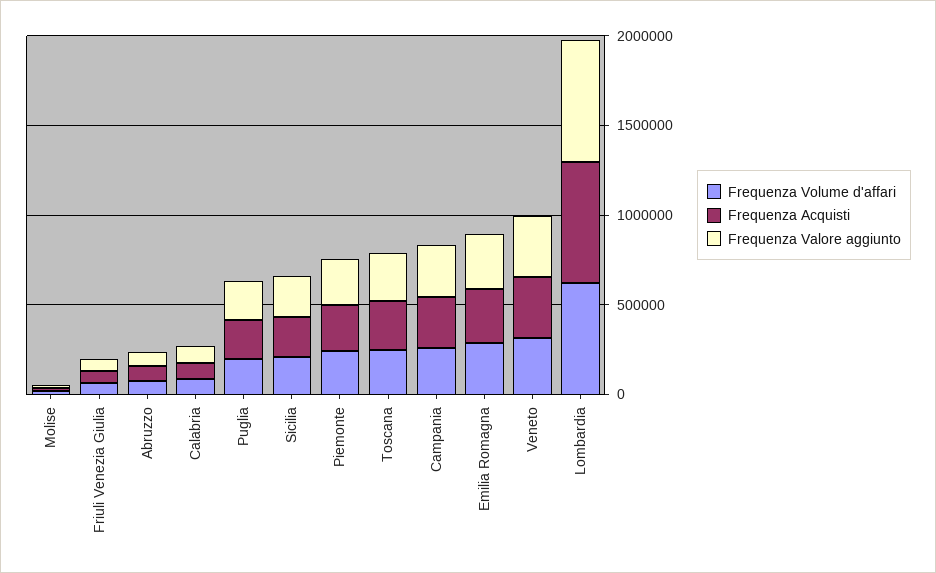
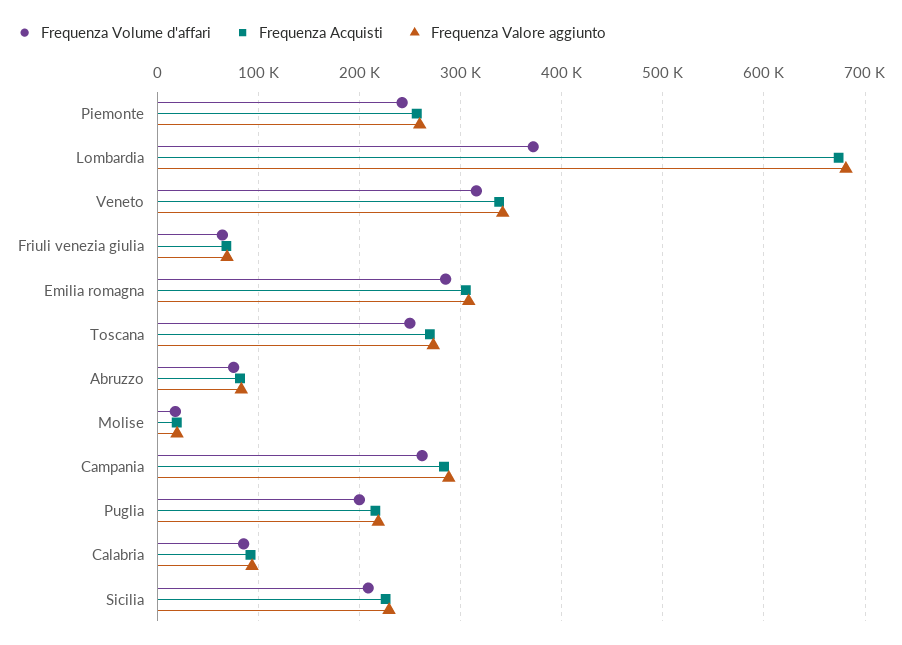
  {
    "Frequenza Volume d'affari": {
      "Molise": 20000,
      "Friuli Venezia Giulia": 60000,
      "Abruzzo": 80000,
      "Calabria": 90000,
      "Puglia": 200000,
      "Sicilia": 210000,
      "Piemonte": 240000,
      "Toscana": 250000,
      "Campania": 260000,
      "Emilia Romagna": 290000,
      "Veneto": 320000,
-     "Lombardia": 600000
+     "Lombardia": 370000
    },
    "Frequenza Acquisti": {
      "Molise": 20000,
      "Friuli Venezia Giulia": 70000,
      "Abruzzo": 80000,
      "Calabria": 90000,
      "Puglia": 220000,
      "Sicilia": 230000,
      "Piemonte": 260000,
      "Toscana": 270000,
      "Campania": 280000,
      "Emilia Romagna": 310000,
      "Veneto": 340000,
      "Lombardia": 670000
    },
    "Frequenza Valore aggiunto": {
      "Molise": 20000,
      "Friuli Venezia Giulia": 70000,
      "Abruzzo": 80000,
      "Calabria": 90000,
      "Puglia": 220000,
      "Sicilia": 230000,
      "Piemonte": 260000,
      "Toscana": 270000,
      "Campania": 290000,
      "Emilia Romagna": 310000,
      "Veneto": 340000,
      "Lombardia": 680000
    }
  }

